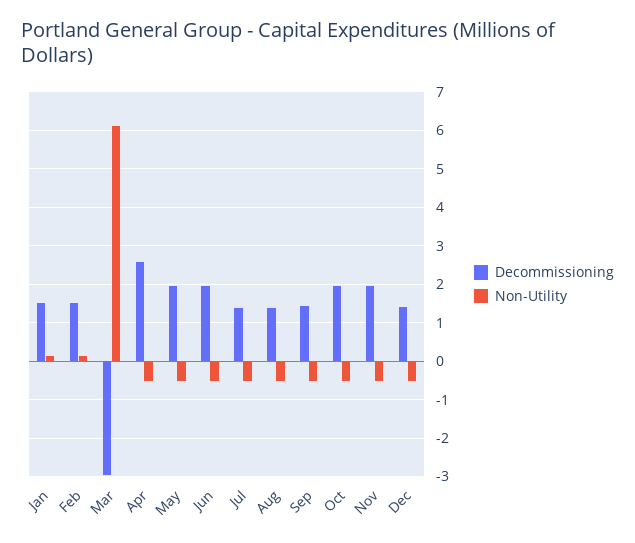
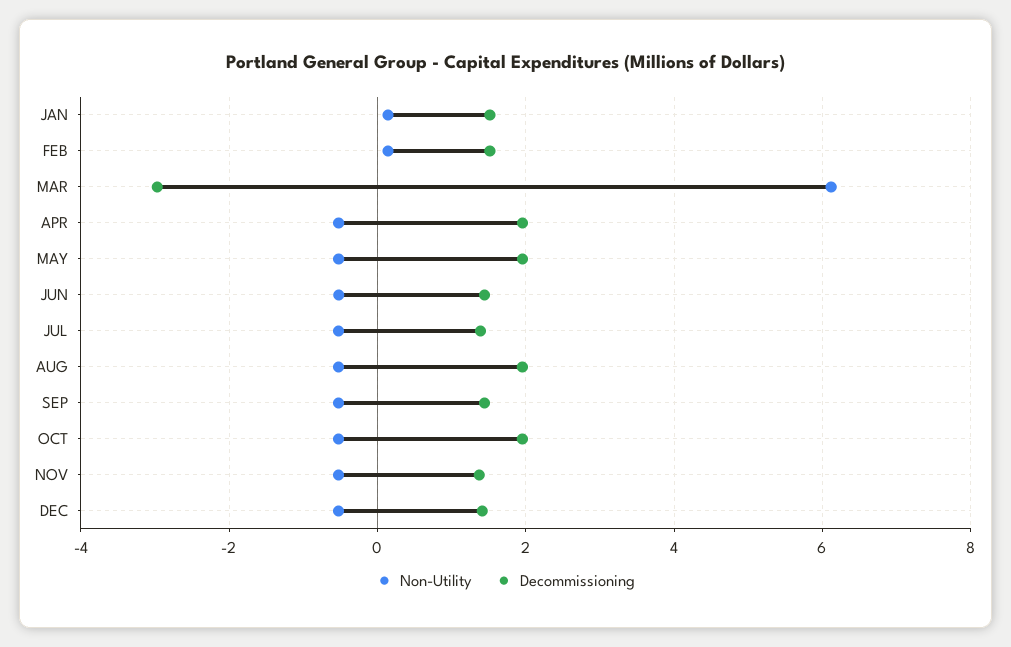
  {
    "Decommissioning": {
      "Jan": 1.6,
      "Feb": 1.6,
      "Mar": -3,
-     "Apr": 2.6,
+     "Apr": 2,
      "May": 2,
-     "Jun": 2,
+     "Jun": 1.4,
      "Jul": 1.4,
-     "Aug": 1.4,
+     "Aug": 2,
      "Sep": 1.4,
      "Oct": 2,
-     "Nov": 2,
+     "Nov": 1.4,
      "Dec": 1.4
    },
    "Non-Utility": {
      "Jan": 0.2,
      "Feb": 0.2,
      "Mar": 6.2,
      "Apr": -0.6,
      "May": -0.6,
      "Jun": -0.6,
      "Jul": -0.6,
      "Aug": -0.6,
      "Sep": -0.6,
      "Oct": -0.6,
      "Nov": -0.6,
      "Dec": -0.6
    }
  }

